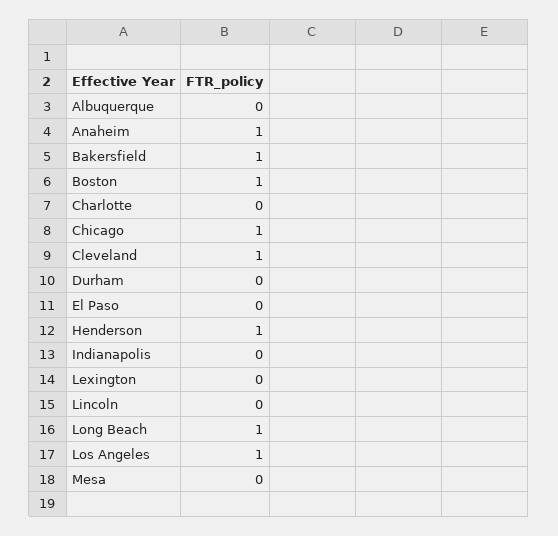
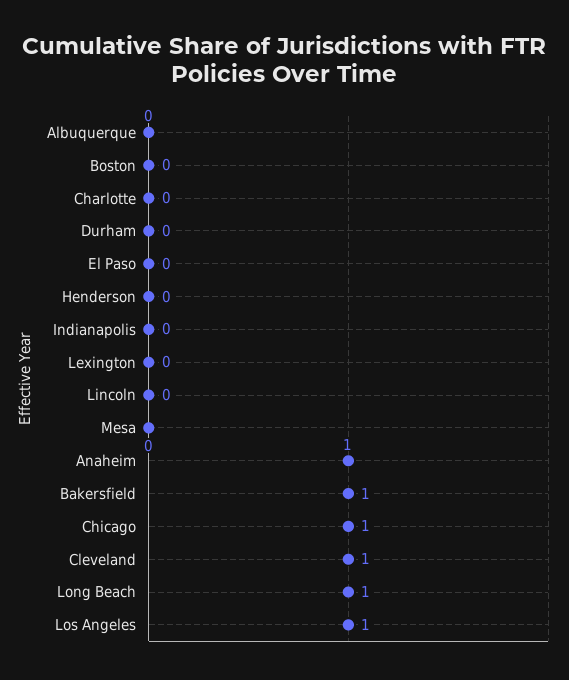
  {
    "Albuquerque": 0,
    "Anaheim": 1,
    "Bakersfield": 1,
-   "Boston": 1,
+   "Boston": 0,
    "Charlotte": 0,
    "Chicago": 1,
    "Cleveland": 1,
    "Durham": 0,
    "El Paso": 0,
-   "Henderson": 1,
+   "Henderson": 0,
    "Indianapolis": 0,
    "Lexington": 0,
    "Lincoln": 0,
    "Long Beach": 1,
    "Los Angeles": 1,
    "Mesa": 0
  }

